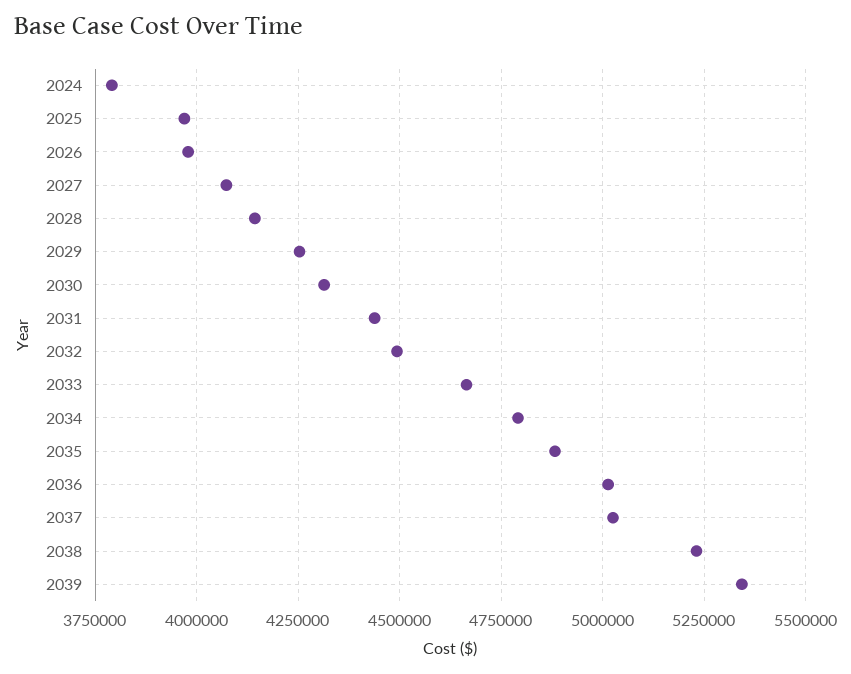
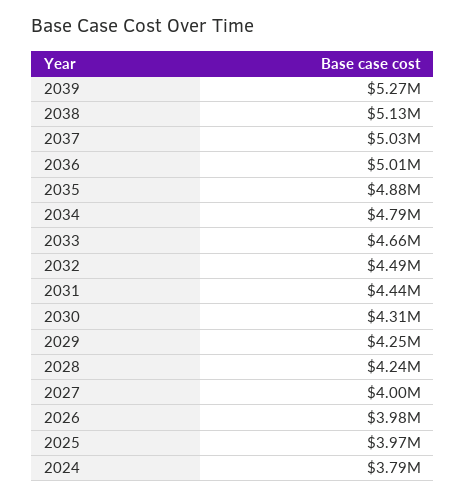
  {
    "2024": 3790000,
    "2025": 3970000,
    "2026": 3980000,
-   "2027": 4075000,
+   "2027": 4000000,
-   "2028": 4150000,
+   "2028": 4240000,
    "2029": 4250000,
    "2030": 4310000,
    "2031": 4440000,
    "2032": 4490000,
    "2033": 4660000,
    "2034": 4790000,
    "2035": 4880000,
    "2036": 5010000,
    "2037": 5030000,
-   "2038": 5225000,
+   "2038": 5130000,
-   "2039": 5350000
+   "2039": 5270000
  }

